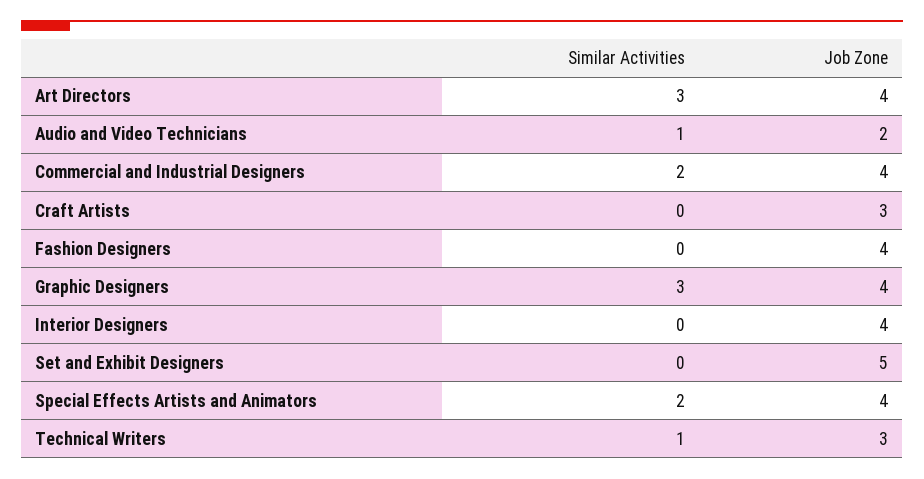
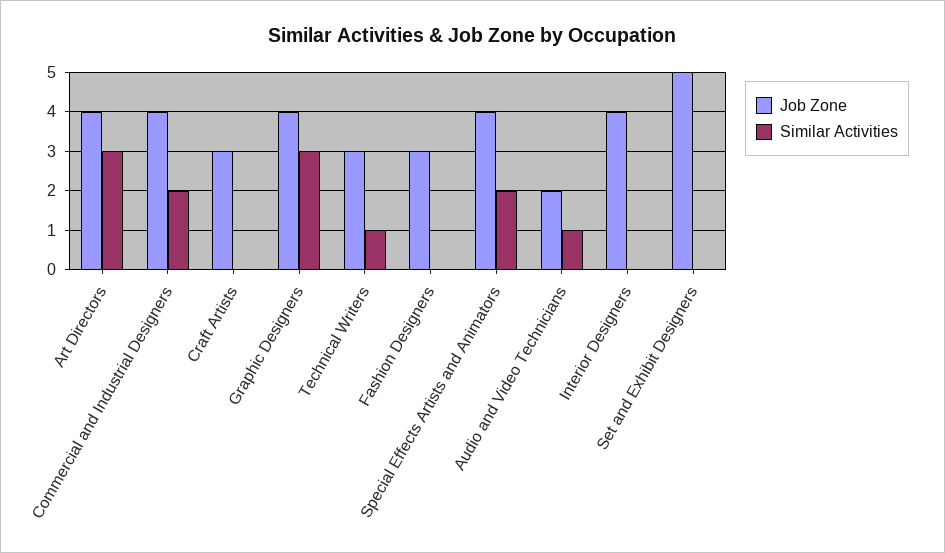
  {
    "Similar Activities": {
      "Art Directors": 3,
      "Audio and Video Technicians": 1,
      "Commercial and Industrial Designers": 2,
      "Craft Artists": 0,
      "Fashion Designers": 0,
      "Graphic Designers": 3,
      "Interior Designers": 0,
      "Set and Exhibit Designers": 0,
      "Special Effects Artists and Animators": 2,
      "Technical Writers": 1
    },
    "Job Zone": {
      "Art Directors": 4,
      "Audio and Video Technicians": 2,
      "Commercial and Industrial Designers": 4,
      "Craft Artists": 3,
-     "Fashion Designers": 4,
+     "Fashion Designers": 3,
      "Graphic Designers": 4,
      "Interior Designers": 4,
      "Set and Exhibit Designers": 5,
      "Special Effects Artists and Animators": 4,
      "Technical Writers": 3
    }
  }

